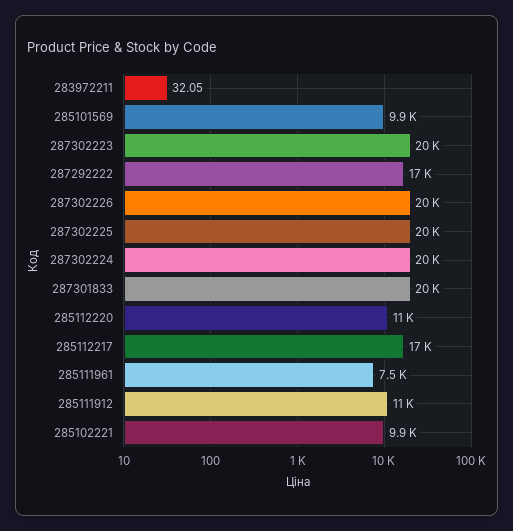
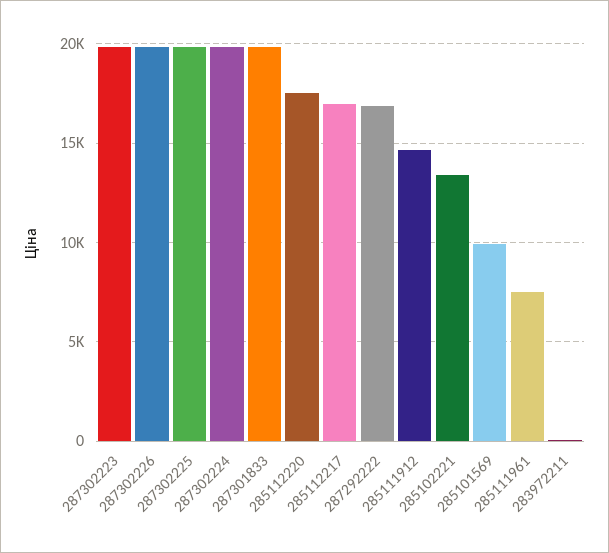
  {
    "283972211": 32.05,
    "285101569": 9900,
    "287302223": 20000,
    "287292222": 17000,
    "287302226": 20000,
    "287302225": 20000,
    "287302224": 20000,
    "287301833": 20000,
-   "285112220": 11000,
+   "285112220": 17500,
    "285112217": 17000,
    "285111961": 7500,
-   "285111912": 11000,
+   "285111912": 14500,
-   "285102221": 9900
+   "285102221": 13500
  }

